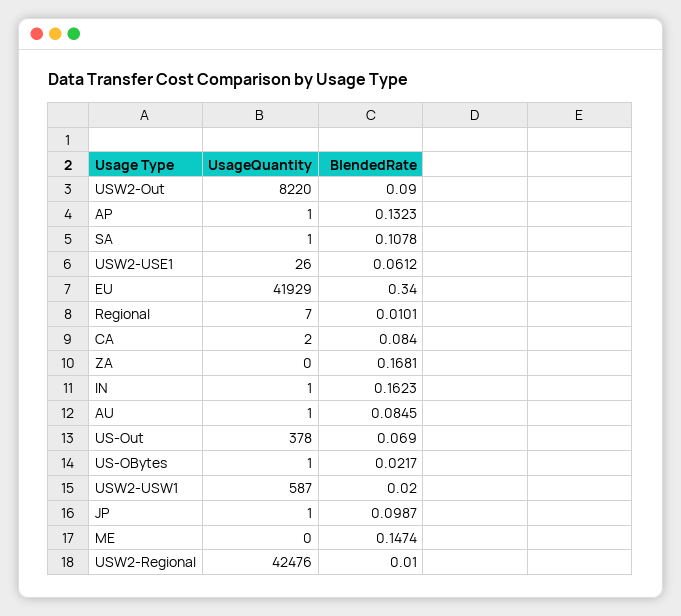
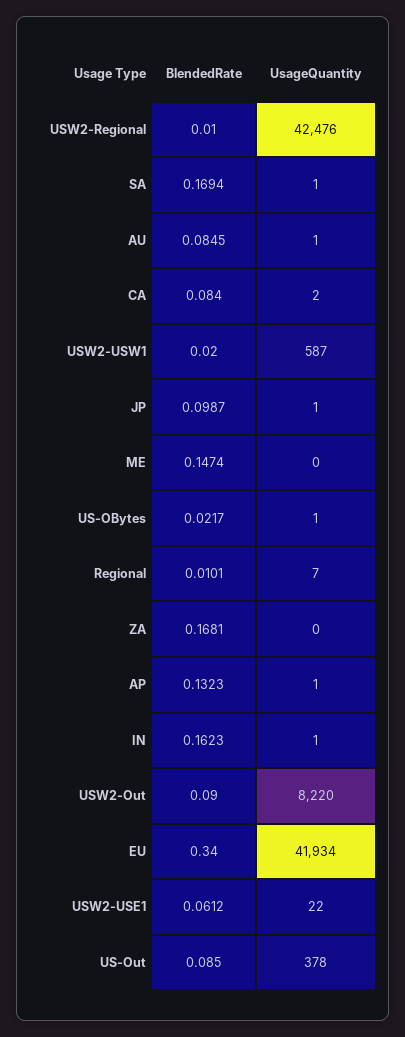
  {
    "UsageQuantity": {
      "USW2-Out": 8220,
      "AP": 1,
      "SA": 1,
-     "USW2-USE1": 26,
+     "USW2-USE1": 22,
-     "EU": 41929,
+     "EU": 41934,
      "Regional": 7,
      "CA": 2,
      "ZA": 0,
      "IN": 1,
      "AU": 1,
      "US-Out": 378,
      "US-OBytes": 1,
      "USW2-USW1": 587,
      "JP": 1,
      "ME": 0,
      "USW2-Regional": 42476
    },
    "BlendedRate": {
      "USW2-Out": 0.09,
      "AP": 0.1323,
-     "SA": 0.1078,
+     "SA": 0.1694,
      "USW2-USE1": 0.0612,
      "EU": 0.34,
      "Regional": 0.0101,
      "CA": 0.084,
      "ZA": 0.1681,
      "IN": 0.1623,
      "AU": 0.0845,
-     "US-Out": 0.069,
+     "US-Out": 0.085,
      "US-OBytes": 0.0217,
      "USW2-USW1": 0.02,
      "JP": 0.0987,
      "ME": 0.1474,
      "USW2-Regional": 0.01
    }
  }

